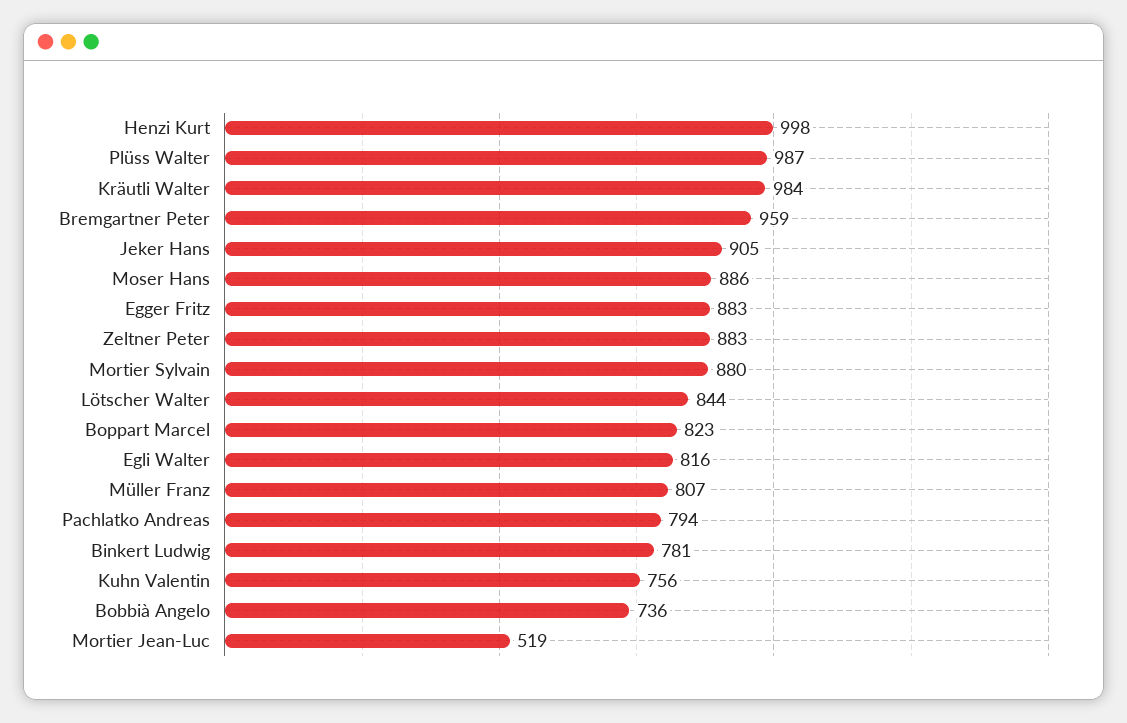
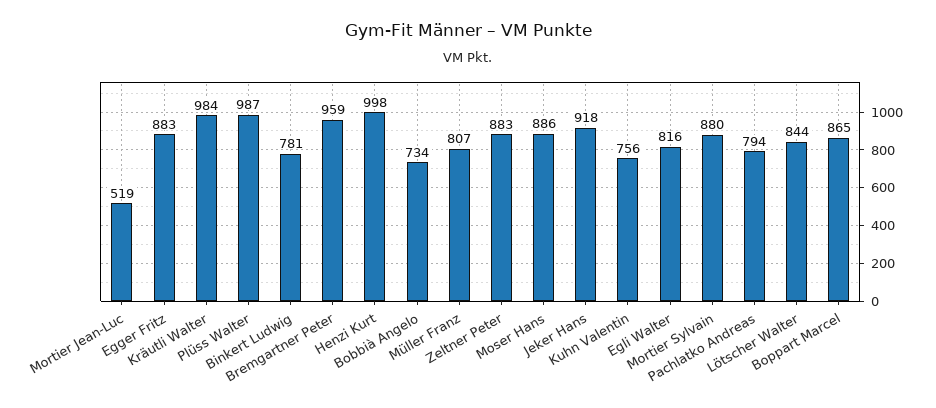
  {
    "Henzi Kurt": 998,
    "Plüss Walter": 987,
    "Kräutli Walter": 984,
    "Bremgartner Peter": 959,
-   "Jeker Hans": 905,
+   "Jeker Hans": 918,
    "Moser Hans": 886,
    "Egger Fritz": 883,
    "Zeltner Peter": 883,
    "Mortier Sylvain": 880,
    "Lötscher Walter": 844,
-   "Boppart Marcel": 823,
+   "Boppart Marcel": 865,
    "Egli Walter": 816,
    "Müller Franz": 807,
    "Pachlatko Andreas": 794,
    "Binkert Ludwig": 781,
    "Kuhn Valentin": 756,
-   "Bobbià Angelo": 736,
+   "Bobbià Angelo": 734,
    "Mortier Jean-Luc": 519
  }

